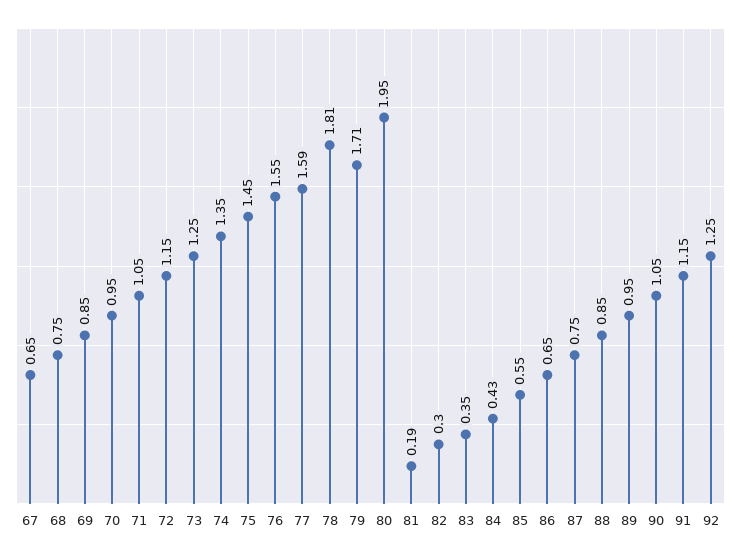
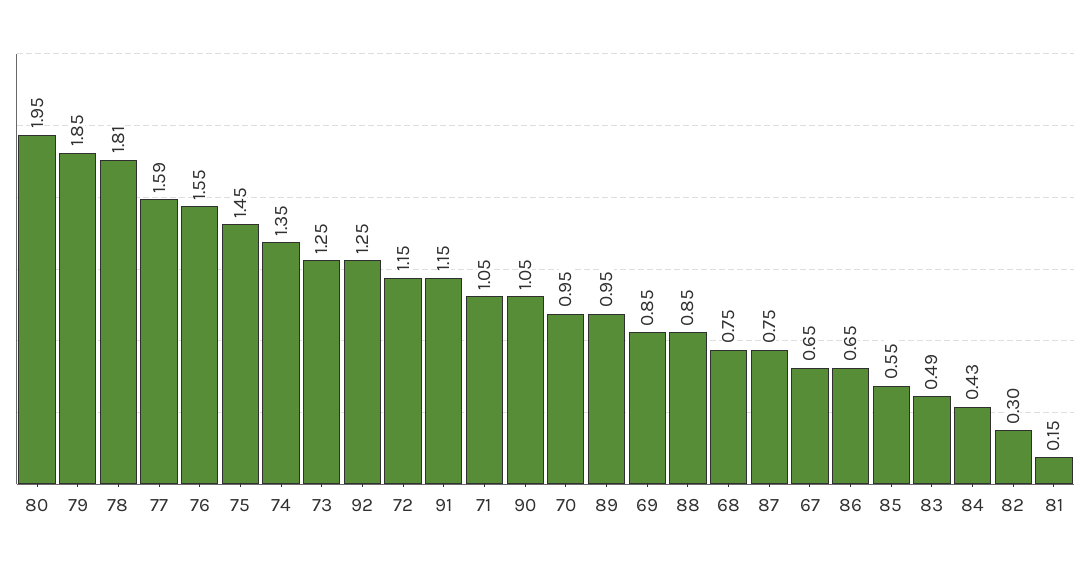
  {
    "67": 0.65,
    "68": 0.75,
    "69": 0.85,
    "70": 0.95,
    "71": 1.05,
    "72": 1.15,
    "73": 1.25,
    "74": 1.35,
    "75": 1.45,
    "76": 1.55,
    "77": 1.59,
    "78": 1.81,
-   "79": 1.71,
+   "79": 1.85,
    "80": 1.95,
-   "81": 0.19,
+   "81": 0.15,
    "82": 0.3,
-   "83": 0.35,
+   "83": 0.49,
    "84": 0.43,
    "85": 0.55,
    "86": 0.65,
    "87": 0.75,
    "88": 0.85,
    "89": 0.95,
    "90": 1.05,
    "91": 1.15,
    "92": 1.25
  }

